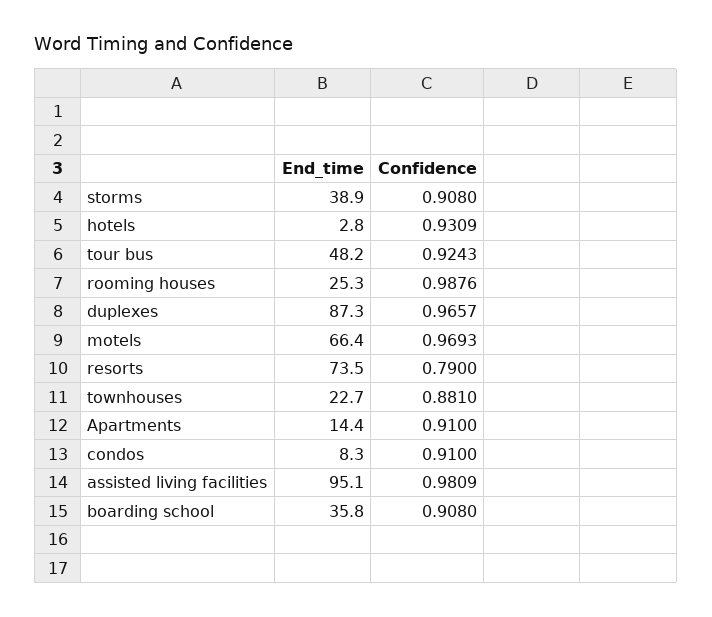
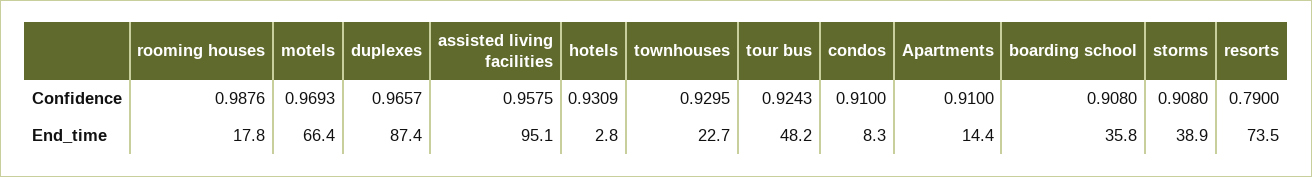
  {
    "End_time": {
      "storms": 38.9,
      "hotels": 2.8,
      "tour bus": 48.2,
-     "rooming houses": 25.3,
+     "rooming houses": 17.8,
-     "duplexes": 87.3,
+     "duplexes": 87.4,
      "motels": 66.4,
      "resorts": 73.5,
      "townhouses": 22.7,
      "Apartments": 14.4,
      "condos": 8.3,
      "assisted living facilities": 95.1,
      "boarding school": 35.8
    },
    "Confidence": {
      "storms": 0.908,
      "hotels": 0.9309,
      "tour bus": 0.9243,
      "rooming houses": 0.9876,
      "duplexes": 0.9657,
      "motels": 0.9693,
      "resorts": 0.79,
-     "townhouses": 0.881,
+     "townhouses": 0.9295,
      "Apartments": 0.91,
      "condos": 0.91,
-     "assisted living facilities": 0.9809,
+     "assisted living facilities": 0.9575,
      "boarding school": 0.908
    }
  }

